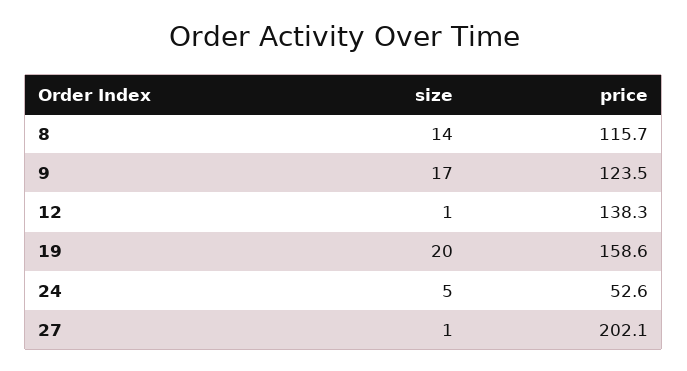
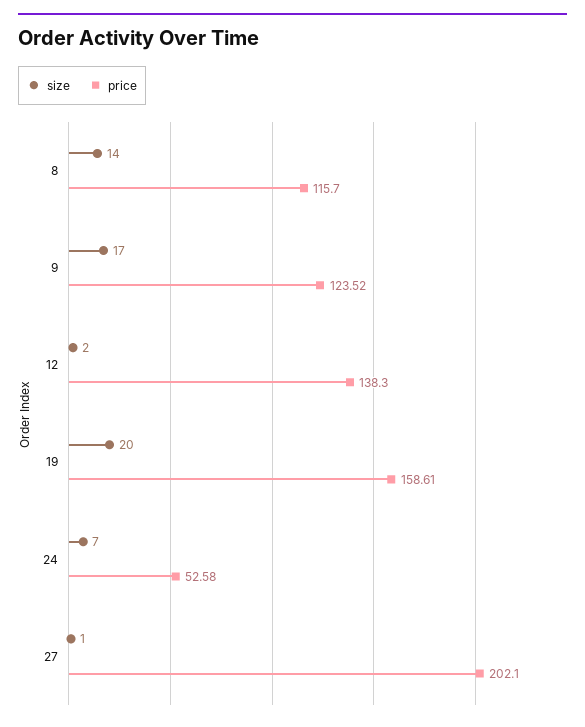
  {
    "size": {
      "8": 14,
      "9": 17,
-     "12": 1,
+     "12": 2,
      "19": 20,
-     "24": 5,
+     "24": 7,
      "27": 1
    },
    "price": {
      "8": 115.7,
      "9": 123.52,
      "12": 138.3,
      "19": 158.61,
      "24": 52.58,
      "27": 202.1
    }
  }

